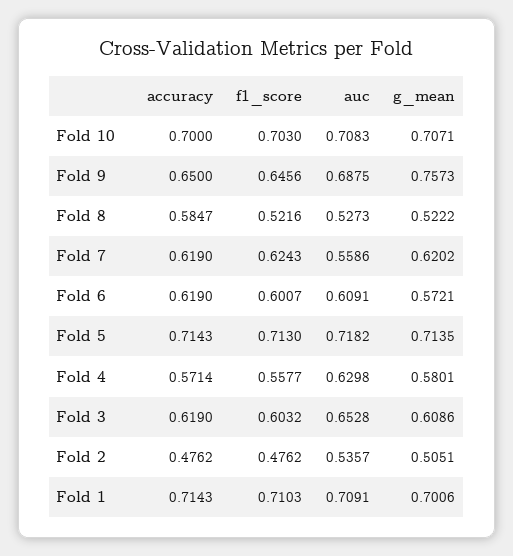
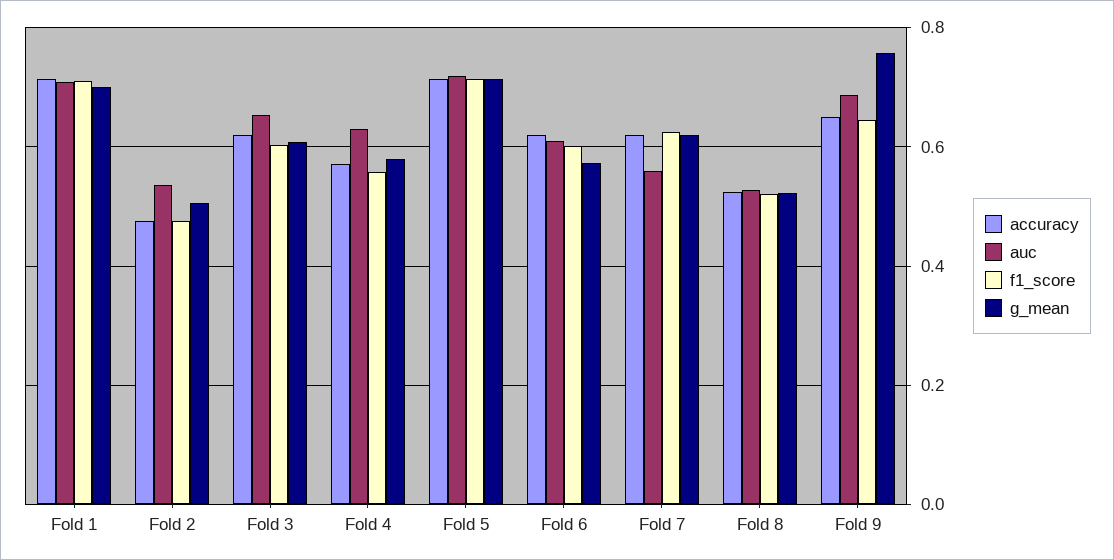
  {
    "accuracy": {
-     "Fold 10": 0.7,
      "Fold 9": 0.65,
-     "Fold 8": 0.5847,
+     "Fold 8": 0.52,
      "Fold 7": 0.619,
      "Fold 6": 0.619,
      "Fold 5": 0.7143,
      "Fold 4": 0.5714,
      "Fold 3": 0.619,
      "Fold 2": 0.4762,
      "Fold 1": 0.7143
    },
    "f1_score": {
-     "Fold 10": 0.703,
      "Fold 9": 0.6456,
      "Fold 8": 0.5216,
      "Fold 7": 0.6243,
      "Fold 6": 0.6007,
      "Fold 5": 0.713,
      "Fold 4": 0.5577,
      "Fold 3": 0.6032,
      "Fold 2": 0.4762,
      "Fold 1": 0.7103
    },
    "auc": {
-     "Fold 10": 0.7083,
      "Fold 9": 0.6875,
      "Fold 8": 0.5273,
      "Fold 7": 0.5586,
      "Fold 6": 0.6091,
      "Fold 5": 0.7182,
      "Fold 4": 0.6298,
      "Fold 3": 0.6528,
      "Fold 2": 0.5357,
      "Fold 1": 0.7091
    },
    "g_mean": {
-     "Fold 10": 0.7071,
      "Fold 9": 0.7573,
      "Fold 8": 0.5222,
      "Fold 7": 0.6202,
      "Fold 6": 0.5721,
      "Fold 5": 0.7135,
      "Fold 4": 0.5801,
      "Fold 3": 0.6086,
      "Fold 2": 0.5051,
      "Fold 1": 0.7006
    }
  }

